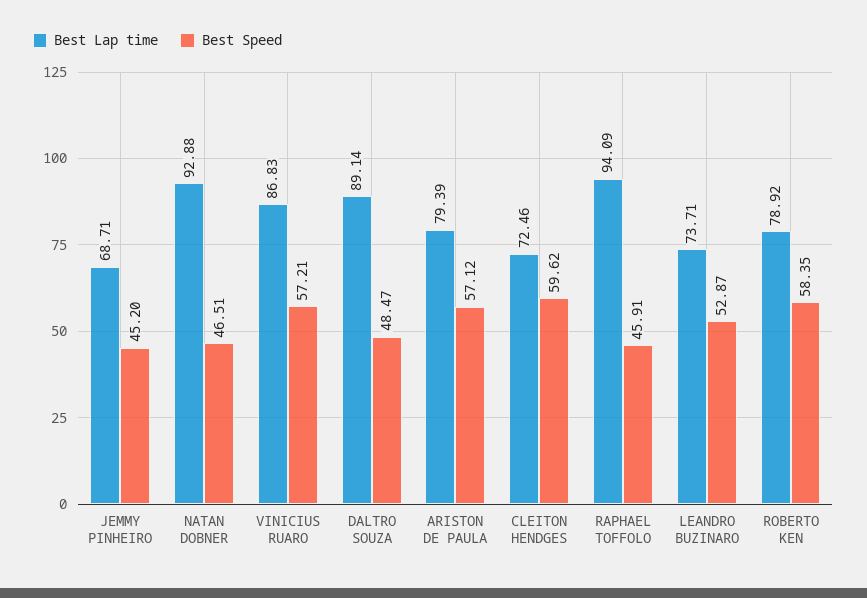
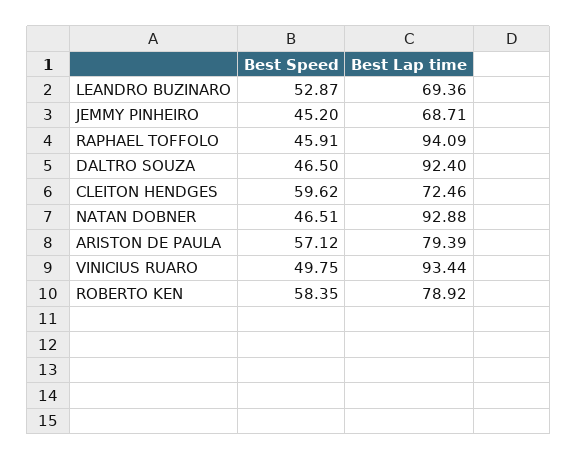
  {
    "Best Lap time": {
      "JEMMY PINHEIRO": 68.71,
      "NATAN DOBNER": 92.88,
-     "VINICIUS RUARO": 86.83,
+     "VINICIUS RUARO": 93.44,
-     "DALTRO SOUZA": 89.14,
+     "DALTRO SOUZA": 92.4,
      "ARISTON DE PAULA": 79.39,
      "CLEITON HENDGES": 72.46,
      "RAPHAEL TOFFOLO": 94.09,
-     "LEANDRO BUZINARO": 73.71,
+     "LEANDRO BUZINARO": 69.36,
      "ROBERTO KEN": 78.92
    },
    "Best Speed": {
      "JEMMY PINHEIRO": 45.2,
      "NATAN DOBNER": 46.51,
-     "VINICIUS RUARO": 57.21,
+     "VINICIUS RUARO": 49.75,
-     "DALTRO SOUZA": 48.47,
+     "DALTRO SOUZA": 46.5,
      "ARISTON DE PAULA": 57.12,
      "CLEITON HENDGES": 59.62,
      "RAPHAEL TOFFOLO": 45.91,
      "LEANDRO BUZINARO": 52.87,
      "ROBERTO KEN": 58.35
    }
  }

